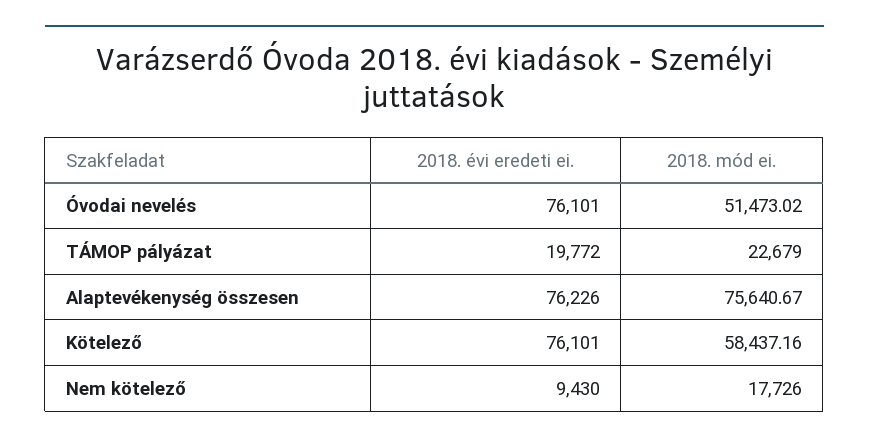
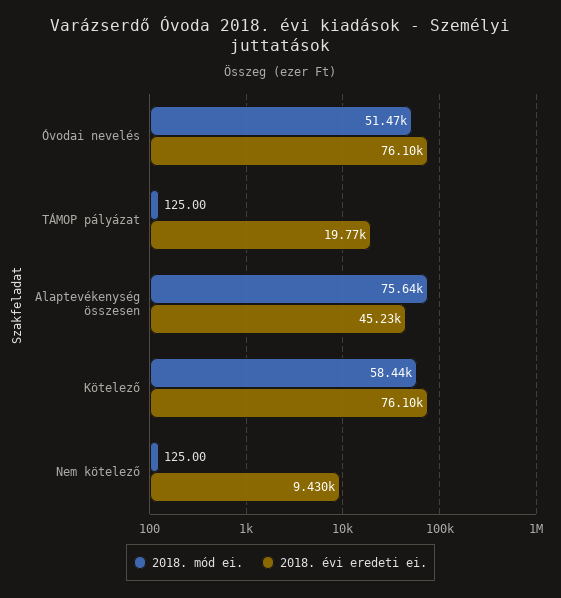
  {
    "2018. évi eredeti ei.": {
      "Óvodai nevelés": 76101,
      "TÁMOP pályázat": 19772,
-     "Alaptevékenység összesen": 76226,
+     "Alaptevékenység összesen": 45230,
      "Kötelező": 76101,
      "Nem kötelező": 9430
    },
    "2018. mód ei.": {
      "Óvodai nevelés": 51473.02,
-     "TÁMOP pályázat": 22679,
+     "TÁMOP pályázat": 125,
      "Alaptevékenység összesen": 75640.67,
      "Kötelező": 58437.16,
-     "Nem kötelező": 17726
+     "Nem kötelező": 125
    }
  }

